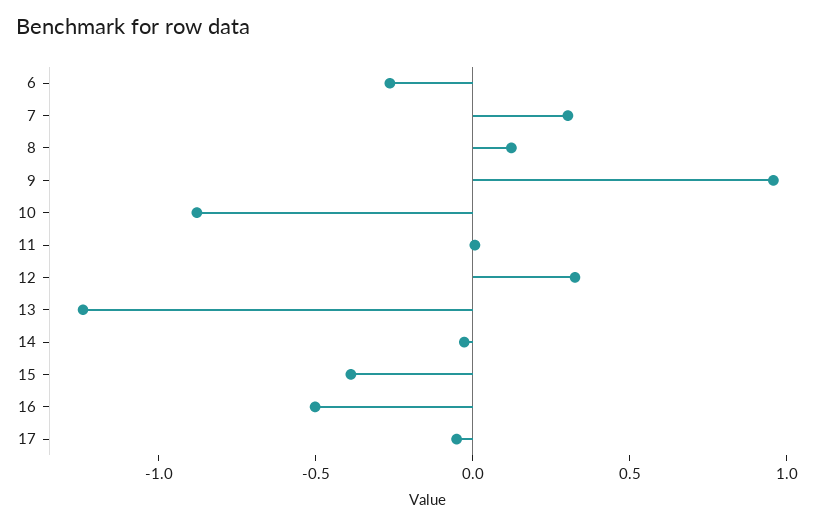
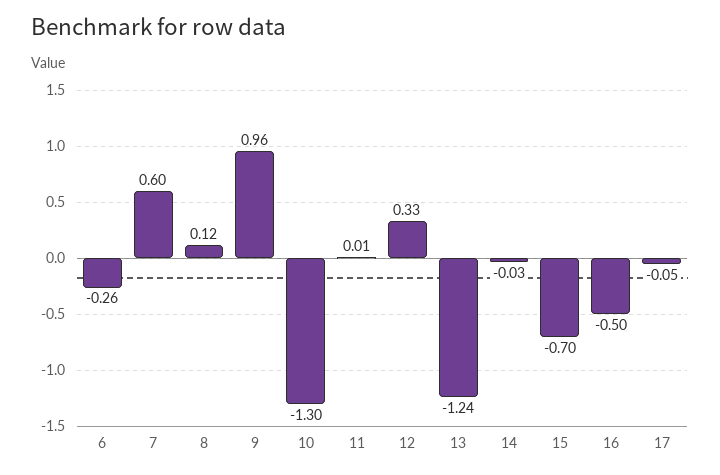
  {
    "6": -0.26,
-   "7": 0.3,
+   "7": 0.6,
    "8": 0.12,
    "9": 0.96,
-   "10": -0.9,
+   "10": -1.3,
    "11": 0.01,
    "12": 0.33,
    "13": -1.24,
    "14": -0.03,
-   "15": -0.4,
+   "15": -0.7,
    "16": -0.5,
    "17": -0.05
  }

